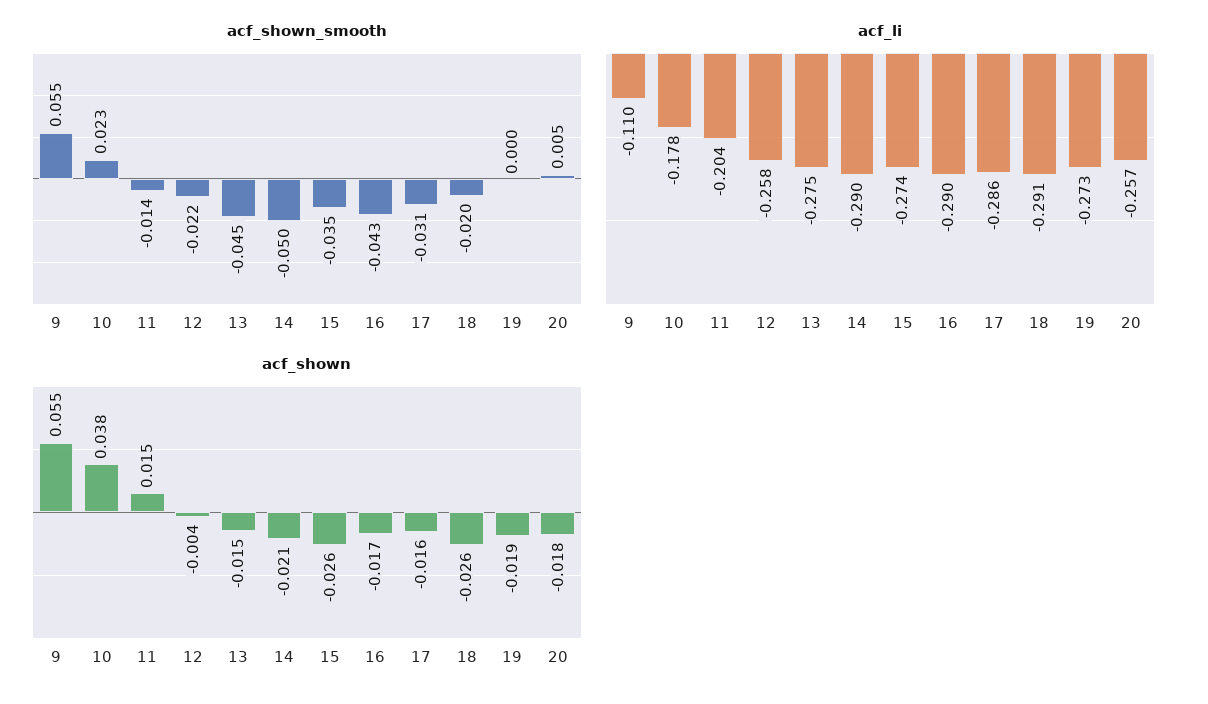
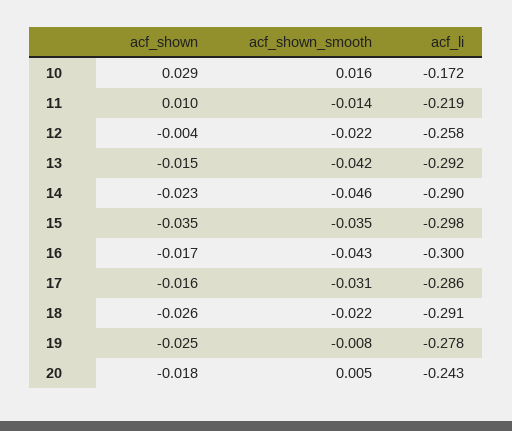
  {
    "acf_shown_smooth": {
-     "9": 0.055,
-     "10": 0.023,
+     "10": 0.016,
      "11": -0.014,
      "12": -0.022,
-     "13": -0.045,
+     "13": -0.042,
-     "14": -0.05,
+     "14": -0.046,
      "15": -0.035,
      "16": -0.043,
      "17": -0.031,
-     "18": -0.02,
+     "18": -0.022,
-     "19": 0,
+     "19": -0.008,
      "20": 0.005
    },
    "acf_li": {
-     "9": -0.11,
-     "10": -0.178,
+     "10": -0.172,
-     "11": -0.204,
+     "11": -0.219,
      "12": -0.258,
-     "13": -0.275,
+     "13": -0.292,
      "14": -0.29,
-     "15": -0.274,
+     "15": -0.298,
-     "16": -0.29,
+     "16": -0.3,
      "17": -0.286,
      "18": -0.291,
-     "19": -0.273,
+     "19": -0.278,
-     "20": -0.257
+     "20": -0.243
    },
    "acf_shown": {
-     "9": 0.055,
-     "10": 0.038,
+     "10": 0.029,
-     "11": 0.015,
+     "11": 0.01,
      "12": -0.004,
      "13": -0.015,
-     "14": -0.021,
+     "14": -0.023,
-     "15": -0.026,
+     "15": -0.035,
      "16": -0.017,
      "17": -0.016,
      "18": -0.026,
-     "19": -0.019,
+     "19": -0.025,
      "20": -0.018
    }
  }

